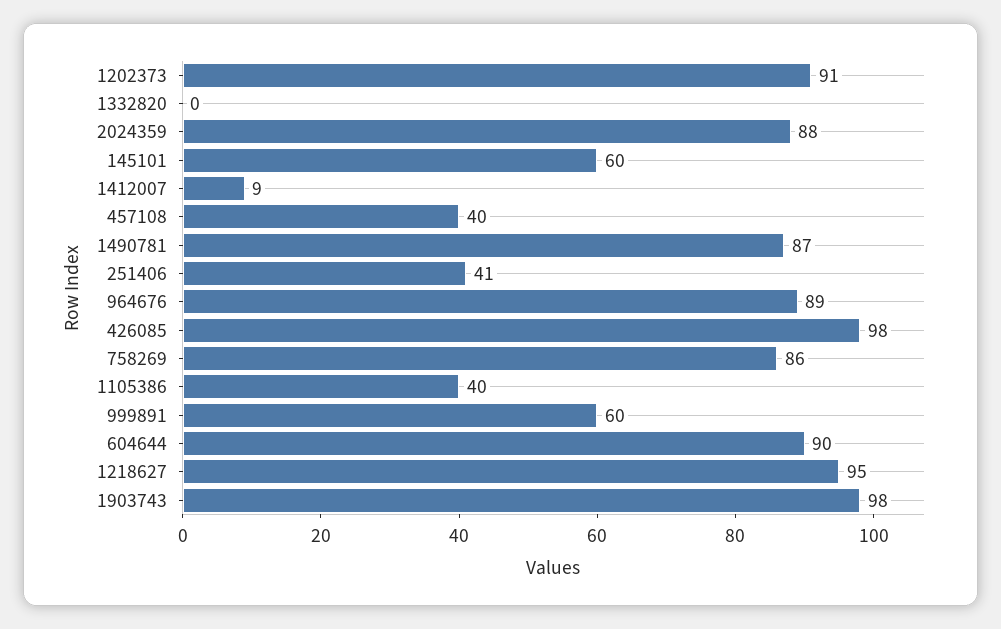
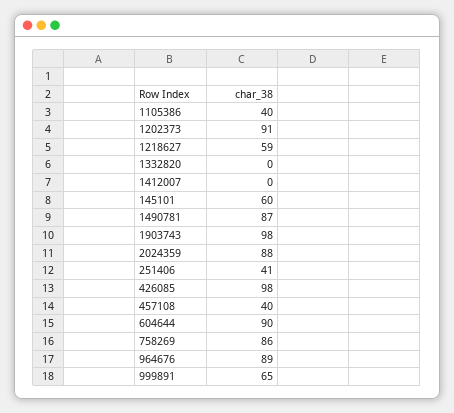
  {
    "1202373": 91,
    "1332820": 0,
    "2024359": 88,
    "145101": 60,
-   "1412007": 9,
+   "1412007": 0,
    "457108": 40,
    "1490781": 87,
    "251406": 41,
    "964676": 89,
    "426085": 98,
    "758269": 86,
    "1105386": 40,
-   "999891": 60,
+   "999891": 65,
    "604644": 90,
-   "1218627": 95,
+   "1218627": 59,
    "1903743": 98
  }

